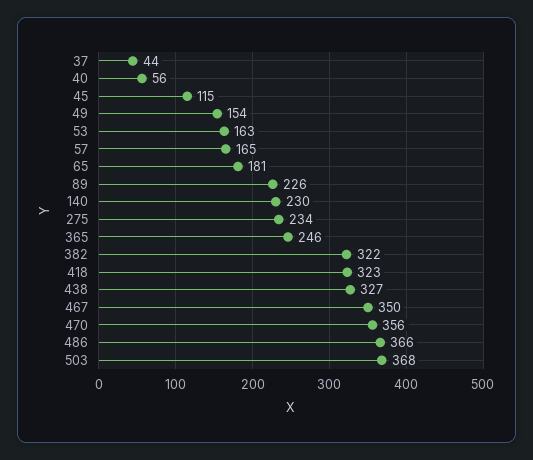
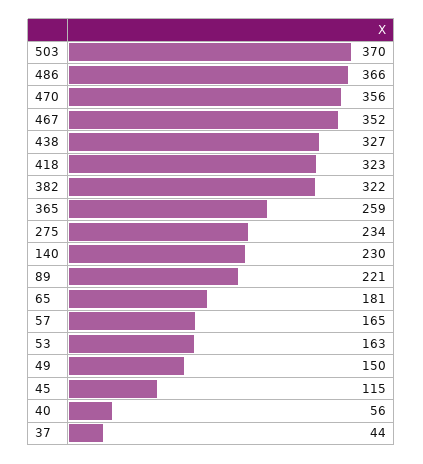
  {
    "37": 44,
    "40": 56,
    "45": 115,
-   "49": 154,
+   "49": 150,
    "53": 163,
    "57": 165,
    "65": 181,
-   "89": 226,
+   "89": 221,
    "140": 230,
    "275": 234,
-   "365": 246,
+   "365": 259,
    "382": 322,
    "418": 323,
    "438": 327,
-   "467": 350,
+   "467": 352,
    "470": 356,
    "486": 366,
-   "503": 368
+   "503": 370
  }

